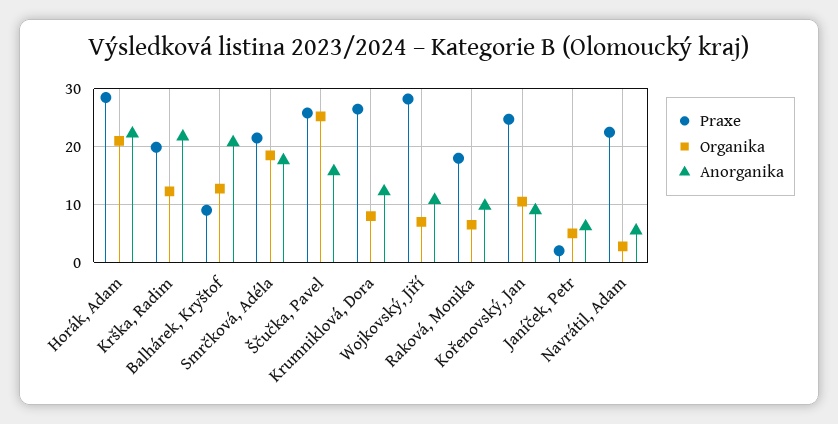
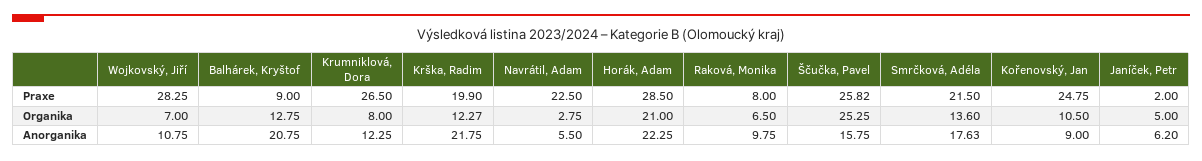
  {
    "Praxe": {
      "Horák, Adam": 28.5,
      "Krška, Radim": 19.9,
      "Balhárek, Kryštof": 9,
      "Smrčková, Adéla": 21.5,
      "Ščučka, Pavel": 25.82,
      "Krumniklová, Dora": 26.5,
      "Wojkovský, Jiří": 28.25,
-     "Raková, Monika": 18,
+     "Raková, Monika": 8,
      "Kořenovský, Jan": 24.75,
      "Janíček, Petr": 2,
      "Navrátil, Adam": 22.5
    },
    "Organika": {
      "Horák, Adam": 21,
      "Krška, Radim": 12.27,
      "Balhárek, Kryštof": 12.75,
-     "Smrčková, Adéla": 18,
+     "Smrčková, Adéla": 13.6,
      "Ščučka, Pavel": 25.25,
      "Krumniklová, Dora": 8,
      "Wojkovský, Jiří": 7,
      "Raková, Monika": 6.5,
      "Kořenovský, Jan": 10.5,
      "Janíček, Petr": 5,
      "Navrátil, Adam": 2.75
    },
    "Anorganika": {
      "Horák, Adam": 22.25,
      "Krška, Radim": 21.75,
      "Balhárek, Kryštof": 20.75,
      "Smrčková, Adéla": 17.63,
      "Ščučka, Pavel": 15.75,
      "Krumniklová, Dora": 12.25,
      "Wojkovský, Jiří": 10.75,
      "Raková, Monika": 9.75,
      "Kořenovský, Jan": 9,
      "Janíček, Petr": 6.2,
      "Navrátil, Adam": 5.5
    }
  }

